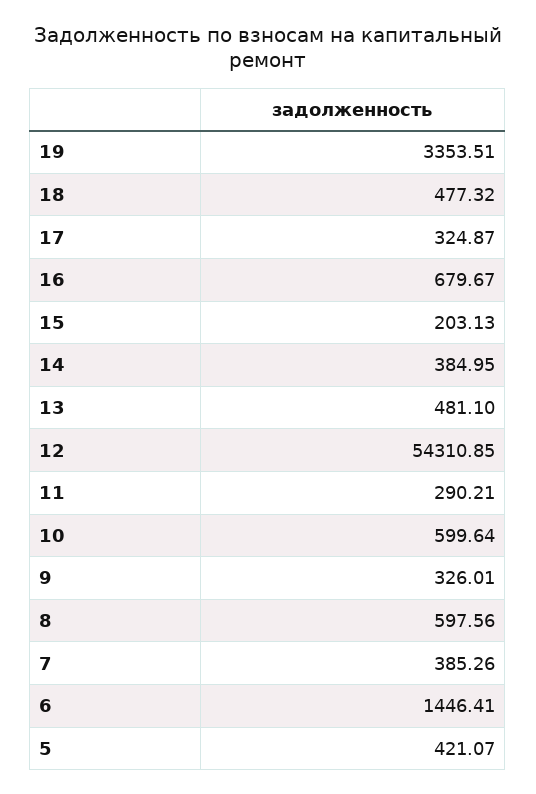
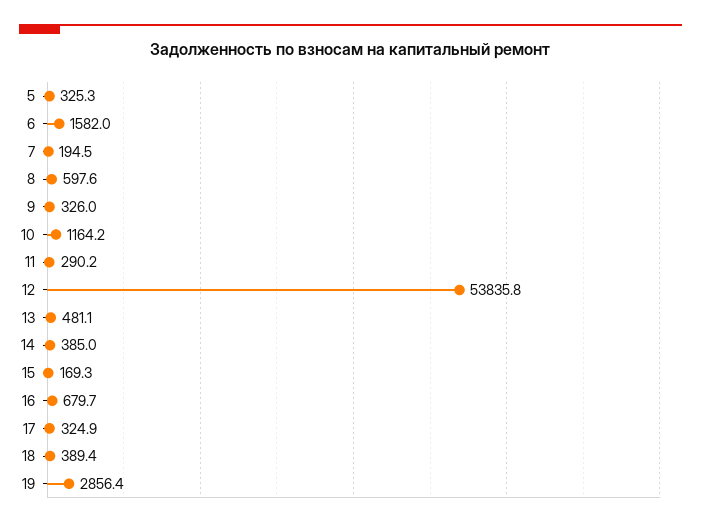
  {
-   "19": 3353.51,
+   "19": 2856.4,
-   "18": 477.32,
+   "18": 389.4,
    "17": 324.87,
    "16": 679.67,
-   "15": 203.13,
+   "15": 169.3,
    "14": 384.95,
    "13": 481.1,
-   "12": 54310.85,
+   "12": 53835.8,
    "11": 290.21,
-   "10": 599.64,
+   "10": 1164.2,
    "9": 326.01,
    "8": 597.56,
-   "7": 385.26,
+   "7": 194.5,
-   "6": 1446.41,
+   "6": 1582,
-   "5": 421.07
+   "5": 325.3
  }

